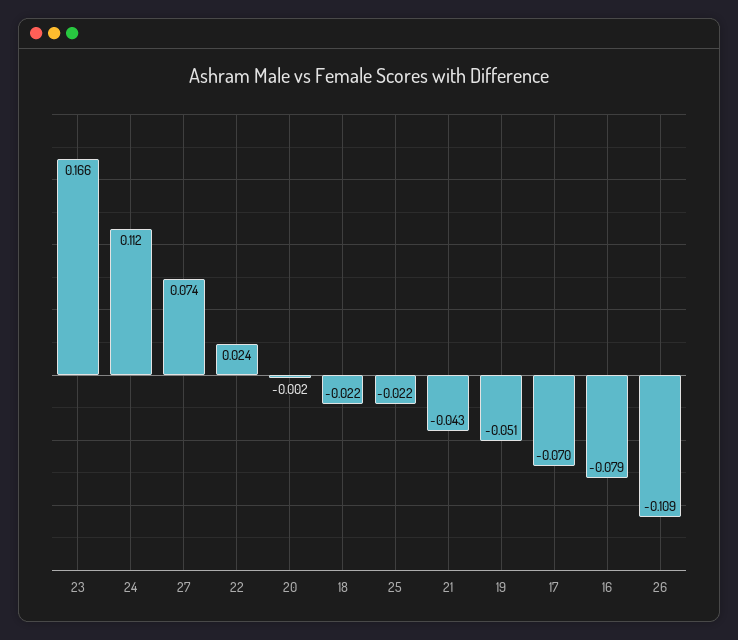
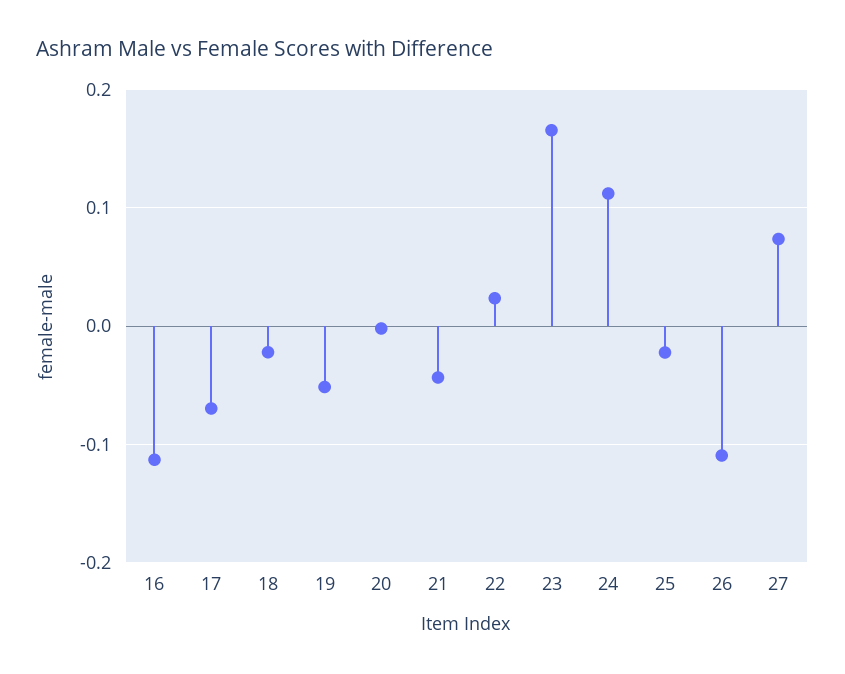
  {
    "23": 0.166,
    "24": 0.112,
    "27": 0.074,
    "22": 0.024,
    "20": -0.002,
    "18": -0.022,
    "25": -0.022,
    "21": -0.043,
    "19": -0.051,
    "17": -0.07,
-   "16": -0.079,
+   "16": -0.11,
    "26": -0.109
  }

